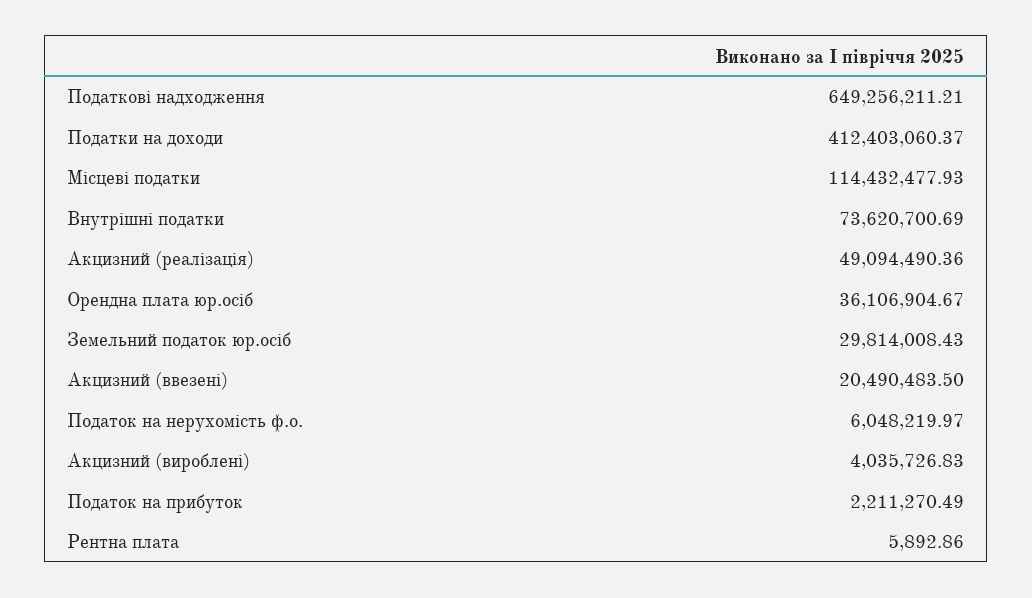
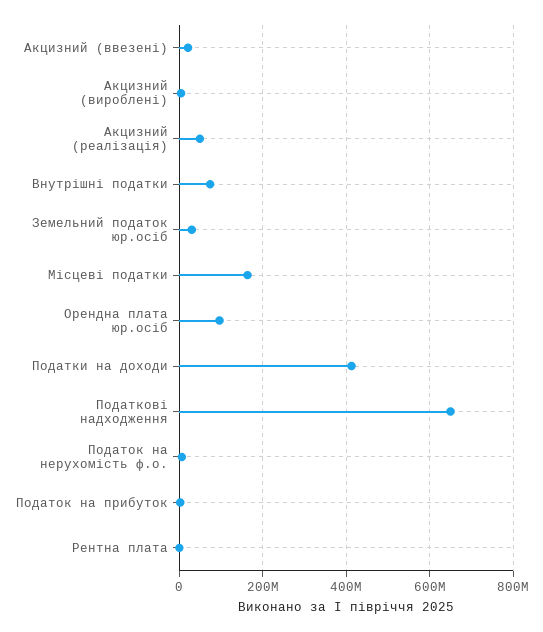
  {
    "Податкові надходження": 649256211.21,
    "Податки на доходи": 412403060.37,
-   "Місцеві податки": 114432477.93,
+   "Місцеві податки": 160000000,
    "Внутрішні податки": 73620700.69,
    "Акцизний (реалізація)": 49094490.36,
-   "Орендна плата юр.осіб": 36106904.67,
+   "Орендна плата юр.осіб": 100000000,
    "Земельний податок юр.осіб": 29814008.43,
    "Акцизний (ввезені)": 20490483.5,
    "Податок на нерухомість ф.о.": 6048219.97,
    "Акцизний (вироблені)": 4035726.83,
    "Податок на прибуток": 2211270.49,
    "Рентна плата": 5892.86
  }

